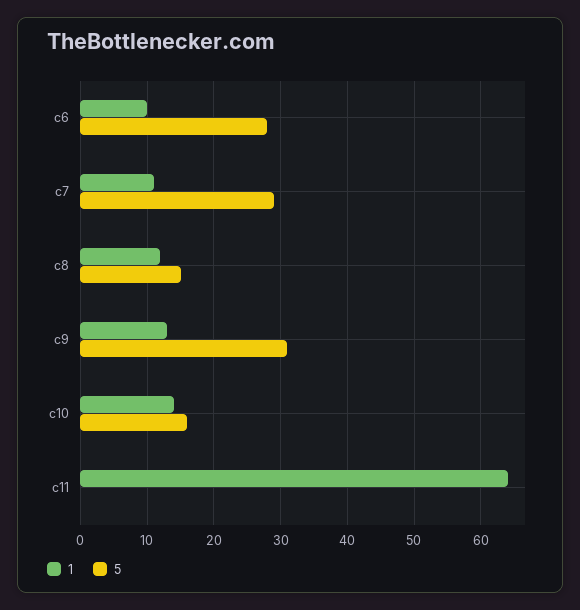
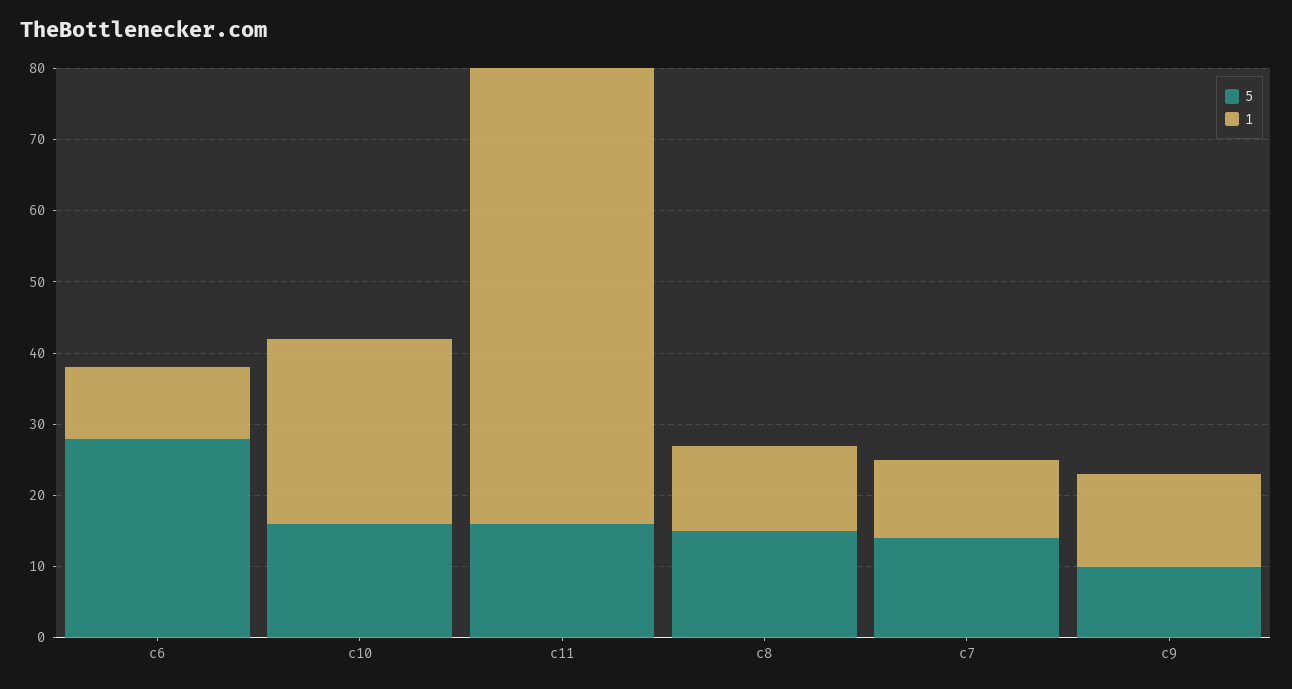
  {
    "1": {
      "c6": 10,
      "c7": 11,
      "c8": 12,
      "c9": 13,
-     "c10": 14,
+     "c10": 25,
      "c11": 64
    },
    "5": {
      "c6": 28,
-     "c7": 29,
+     "c7": 15,
      "c8": 15,
-     "c9": 31,
+     "c9": 10,
      "c10": 16,
-     "c11": 0
+     "c11": 15
    }
  }

